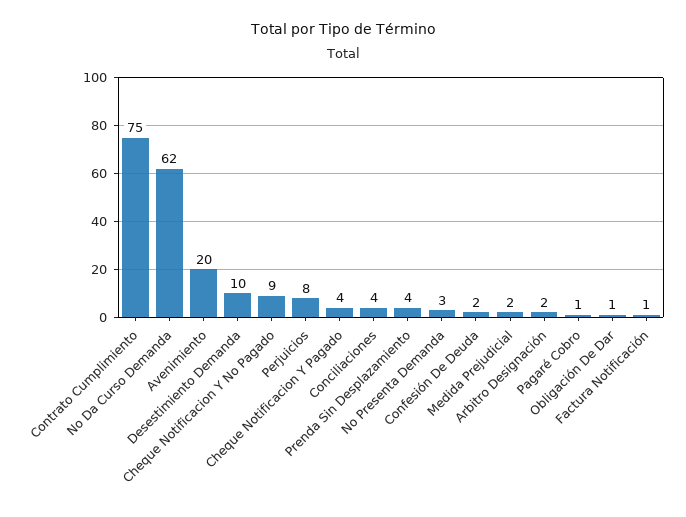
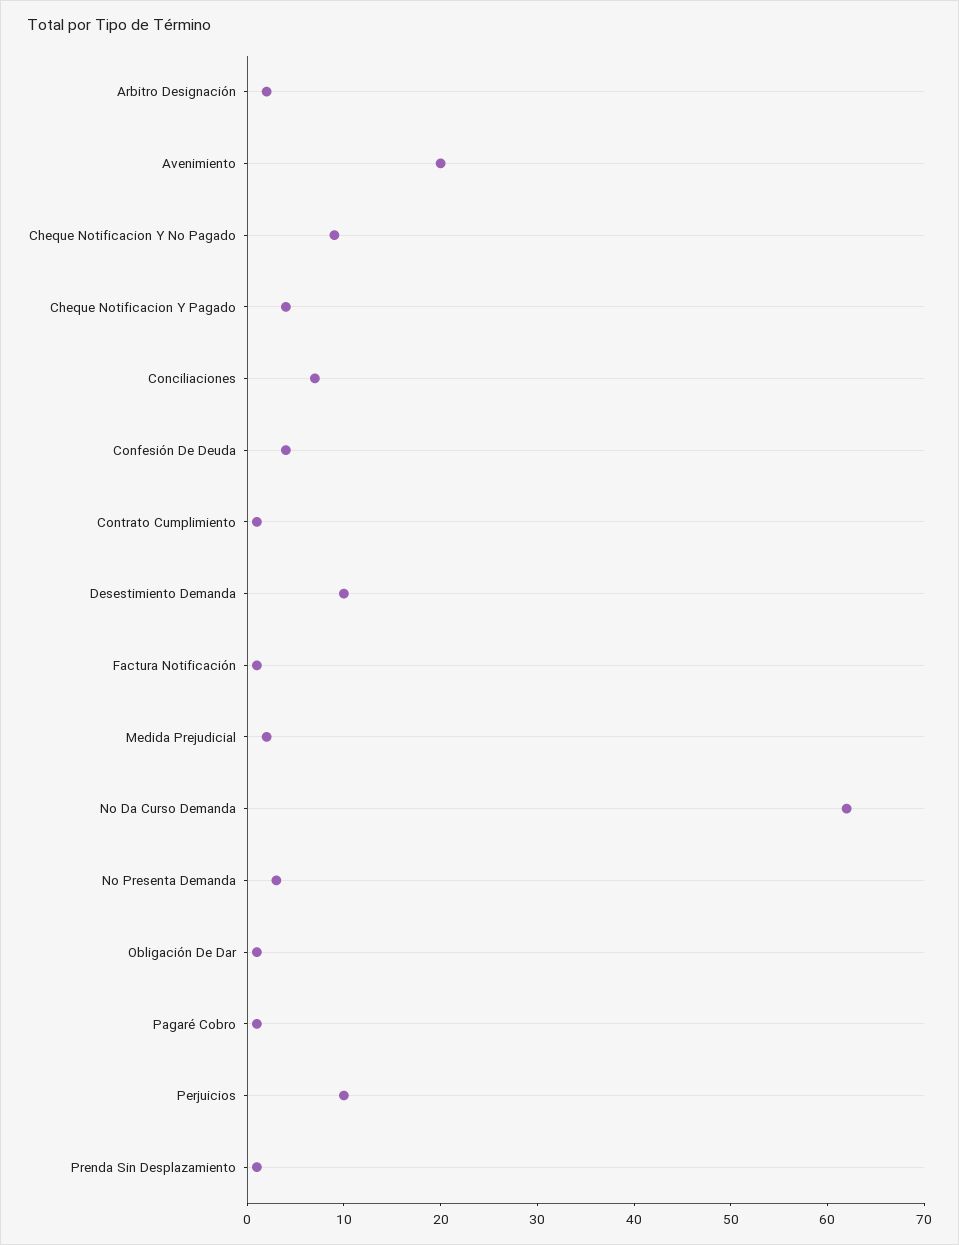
  {
-   "Contrato Cumplimiento": 75,
+   "Contrato Cumplimiento": 1,
    "No Da Curso Demanda": 62,
    "Avenimiento": 20,
    "Desestimiento Demanda": 10,
    "Cheque Notificacion Y No Pagado": 9,
-   "Perjuicios": 8,
+   "Perjuicios": 10,
    "Cheque Notificacion Y Pagado": 4,
-   "Conciliaciones": 4,
+   "Conciliaciones": 7,
-   "Prenda Sin Desplazamiento": 4,
+   "Prenda Sin Desplazamiento": 1,
    "No Presenta Demanda": 3,
-   "Confesión De Deuda": 2,
+   "Confesión De Deuda": 4,
    "Medida Prejudicial": 2,
    "Arbitro Designación": 2,
    "Pagaré Cobro": 1,
    "Obligación De Dar": 1,
    "Factura Notificación": 1
  }

